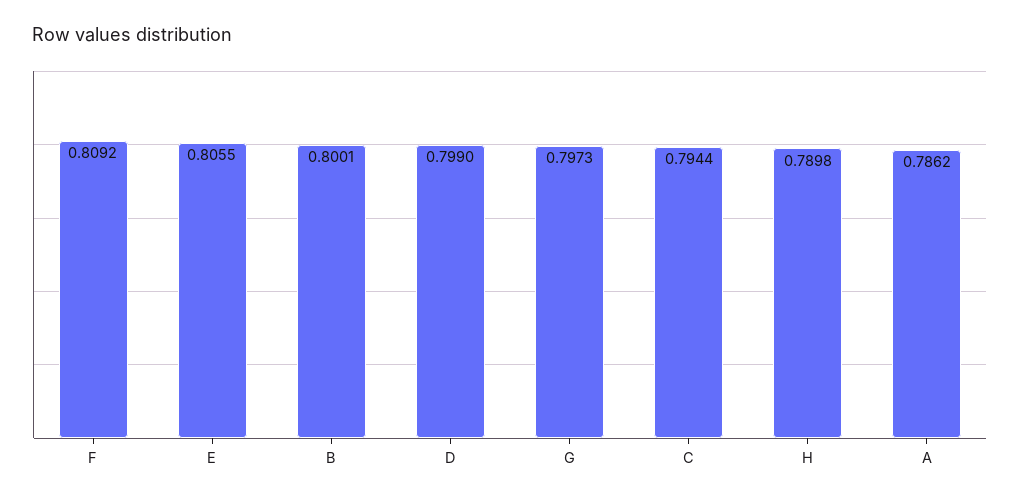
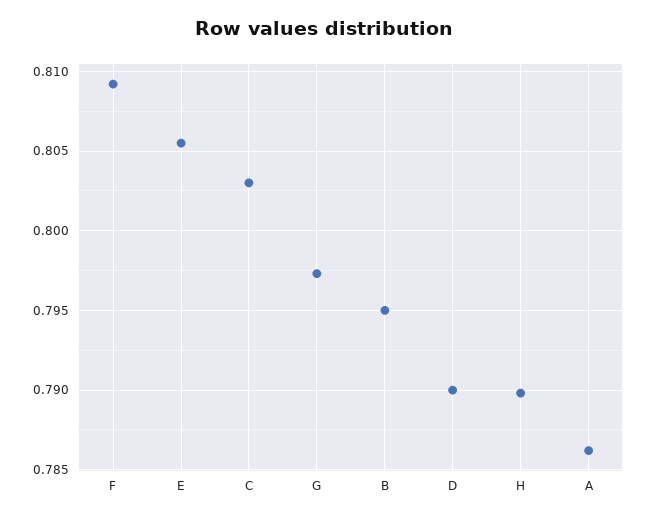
  {
    "F": 0.8092,
    "E": 0.8055,
-   "B": 0.8001,
+   "B": 0.795,
-   "D": 0.799,
+   "D": 0.79,
    "G": 0.7973,
-   "C": 0.7944,
+   "C": 0.803,
    "H": 0.7898,
    "A": 0.7862
  }

